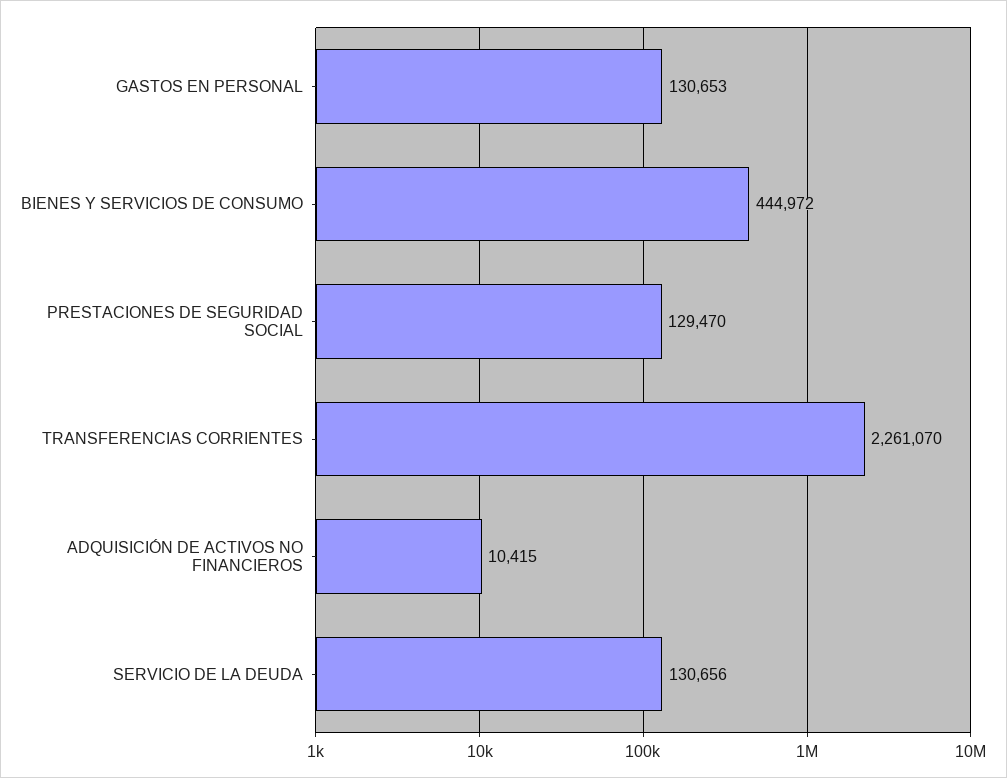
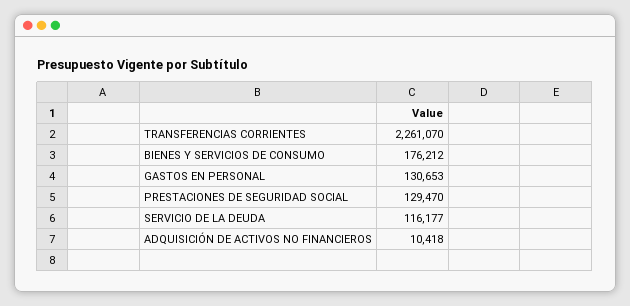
  {
    "GASTOS EN PERSONAL": 130653,
-   "BIENES Y SERVICIOS DE CONSUMO": 444972,
+   "BIENES Y SERVICIOS DE CONSUMO": 176212,
    "PRESTACIONES DE SEGURIDAD SOCIAL": 129470,
    "TRANSFERENCIAS CORRIENTES": 2261070,
-   "ADQUISICIÓN DE ACTIVOS NO FINANCIEROS": 10415,
+   "ADQUISICIÓN DE ACTIVOS NO FINANCIEROS": 10418,
-   "SERVICIO DE LA DEUDA": 130656
+   "SERVICIO DE LA DEUDA": 116177
  }

